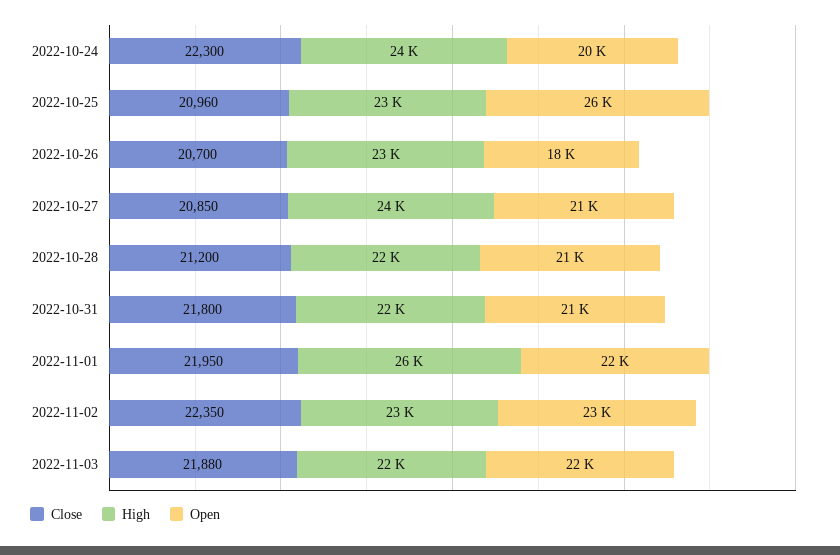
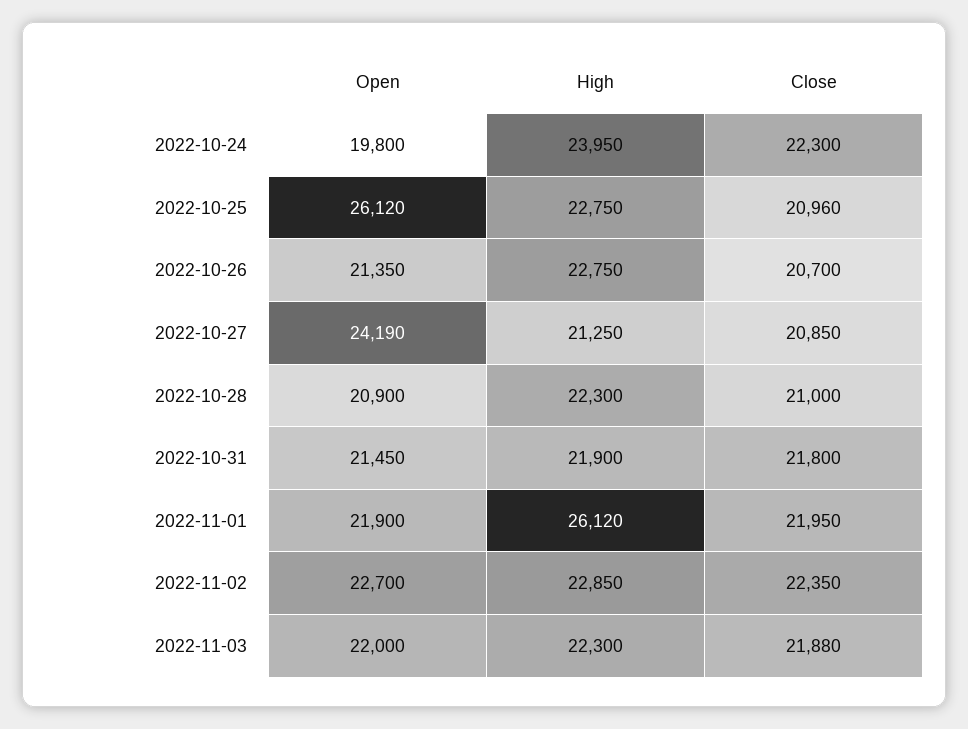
  {
    "Close": {
      "2022-10-24": 22300,
      "2022-10-25": 20960,
      "2022-10-26": 20700,
      "2022-10-27": 20850,
-     "2022-10-28": 21200,
+     "2022-10-28": 21000,
      "2022-10-31": 21800,
      "2022-11-01": 21950,
      "2022-11-02": 22350,
      "2022-11-03": 21880
    },
    "High": {
      "2022-10-24": 23950,
      "2022-10-25": 22750,
      "2022-10-26": 22750,
-     "2022-10-27": 24000,
+     "2022-10-27": 21250,
      "2022-10-28": 22300,
      "2022-10-31": 21900,
      "2022-11-01": 26120,
      "2022-11-02": 22850,
      "2022-11-03": 22300
    },
    "Open": {
      "2022-10-24": 19800,
      "2022-10-25": 26120,
-     "2022-10-26": 18000,
+     "2022-10-26": 21350,
-     "2022-10-27": 21000,
+     "2022-10-27": 24190,
      "2022-10-28": 20900,
      "2022-10-31": 21450,
      "2022-11-01": 21900,
      "2022-11-02": 22700,
      "2022-11-03": 22000
    }
  }

